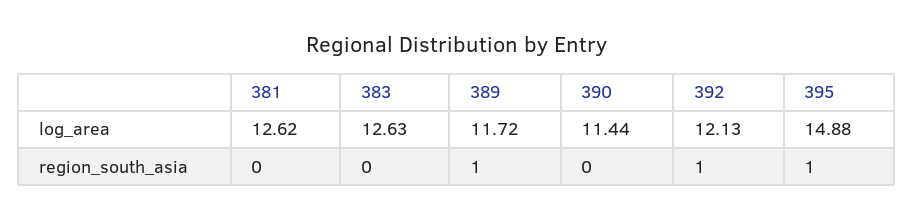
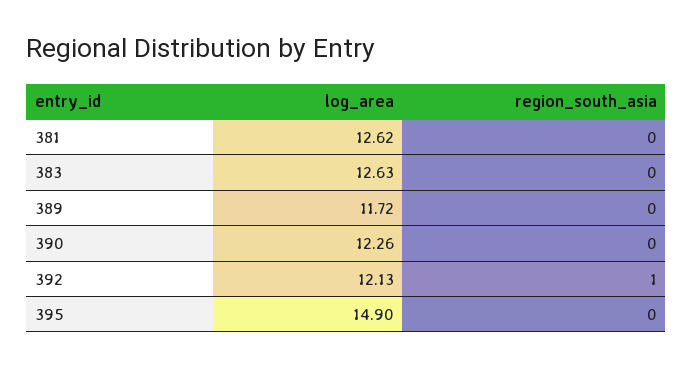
  {
    "381": {
      "log_area": 12.62,
      "region_south_asia": 0
    },
    "383": {
      "log_area": 12.63,
      "region_south_asia": 0
    },
    "389": {
      "log_area": 11.72,
-     "region_south_asia": 1
+     "region_south_asia": 0
    },
    "390": {
-     "log_area": 11.44,
+     "log_area": 12.26,
      "region_south_asia": 0
    },
    "392": {
      "log_area": 12.13,
      "region_south_asia": 1
    },
    "395": {
-     "log_area": 14.88,
+     "log_area": 14.9,
-     "region_south_asia": 1
+     "region_south_asia": 0
    }
  }

